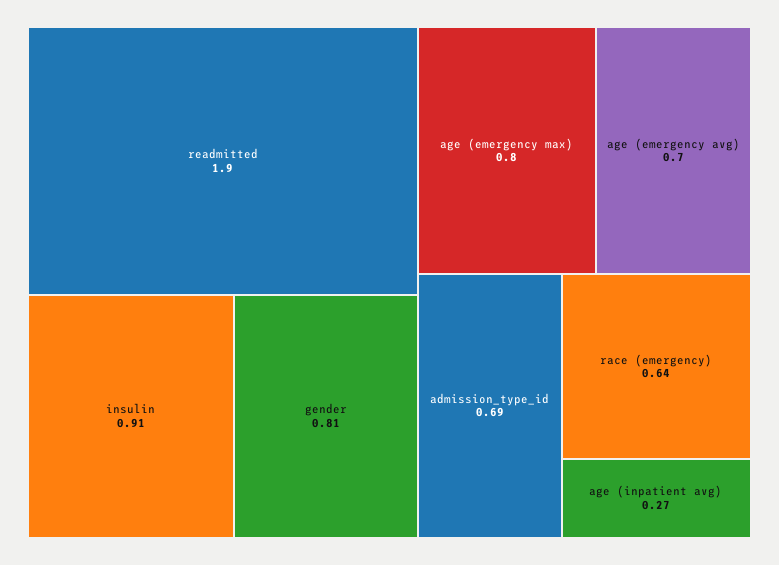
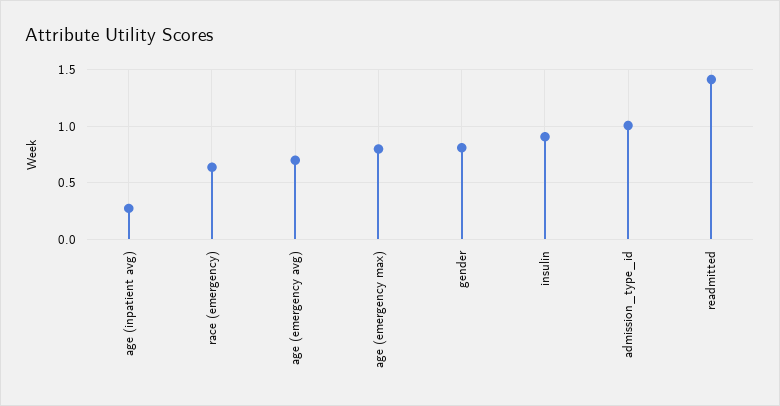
  {
-   "readmitted": 1.9,
+   "readmitted": 1.4,
    "insulin": 0.91,
    "gender": 0.81,
    "age (emergency max)": 0.8,
    "age (emergency avg)": 0.7,
-   "admission_type_id": 0.69,
+   "admission_type_id": 1,
    "race (emergency)": 0.64,
    "age (inpatient avg)": 0.27
  }

